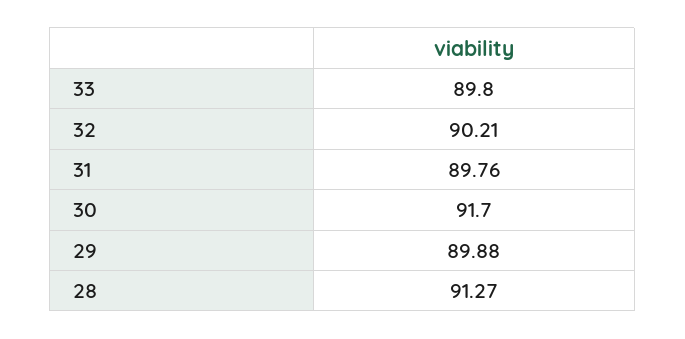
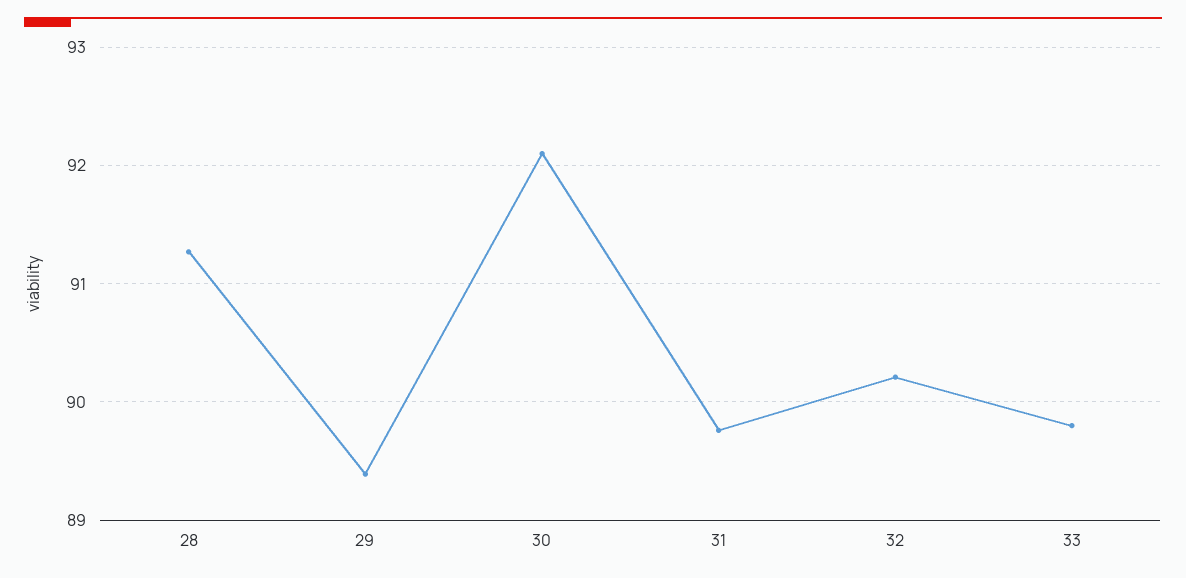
  {
    "33": 89.8,
    "32": 90.21,
    "31": 89.76,
-   "30": 91.7,
+   "30": 92.1,
-   "29": 89.88,
+   "29": 89.4,
    "28": 91.27
  }

